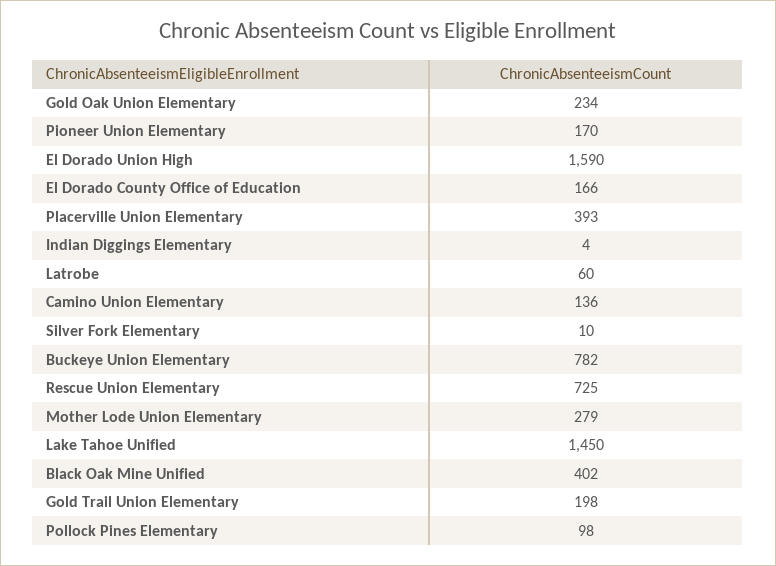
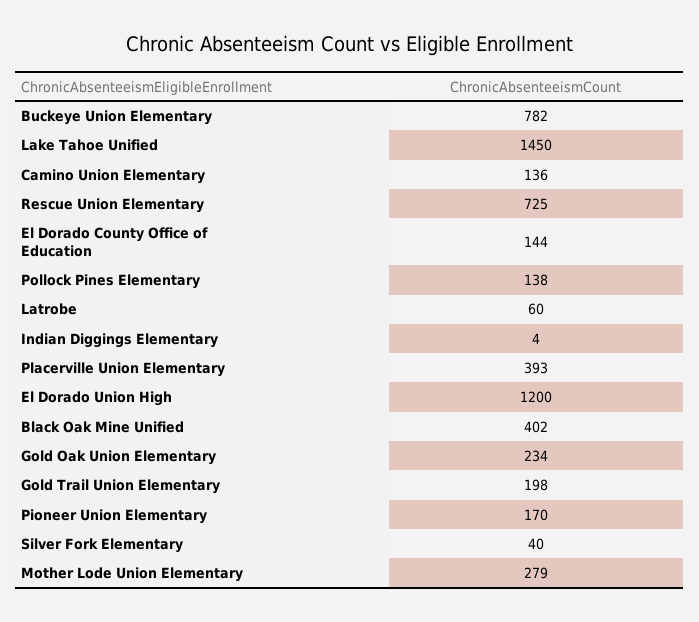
  {
    "Gold Oak Union Elementary": 234,
    "Pioneer Union Elementary": 170,
-   "El Dorado Union High": 1590,
+   "El Dorado Union High": 1200,
-   "El Dorado County Office of Education": 166,
+   "El Dorado County Office of Education": 144,
    "Placerville Union Elementary": 393,
    "Indian Diggings Elementary": 4,
    "Latrobe": 60,
    "Camino Union Elementary": 136,
-   "Silver Fork Elementary": 10,
+   "Silver Fork Elementary": 40,
    "Buckeye Union Elementary": 782,
    "Rescue Union Elementary": 725,
    "Mother Lode Union Elementary": 279,
    "Lake Tahoe Unified": 1450,
    "Black Oak Mine Unified": 402,
    "Gold Trail Union Elementary": 198,
-   "Pollock Pines Elementary": 98
+   "Pollock Pines Elementary": 138
  }

